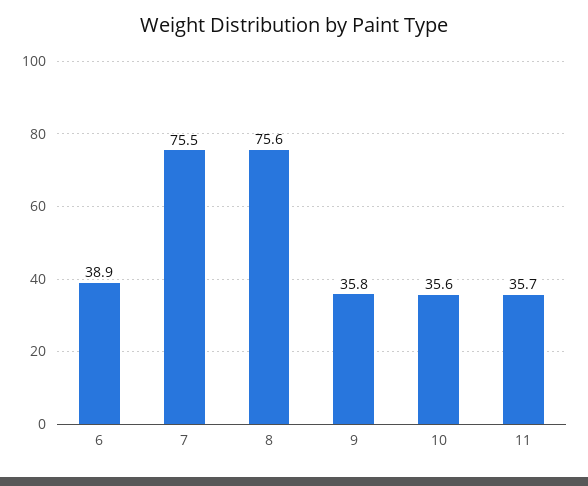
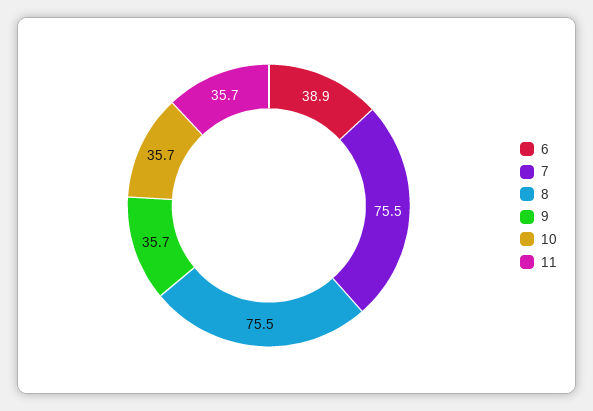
  {
    "6": 38.9,
    "7": 75.5,
-   "8": 75.6,
+   "8": 75.5,
-   "9": 35.8,
+   "9": 35.7,
-   "10": 35.6,
+   "10": 35.7,
    "11": 35.7
  }

